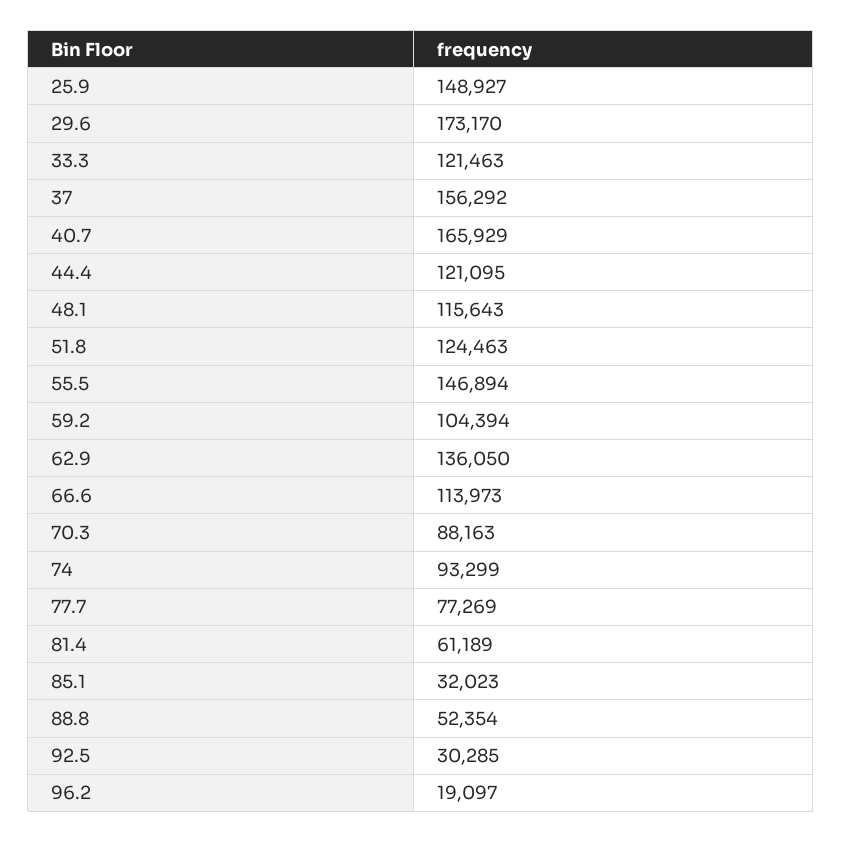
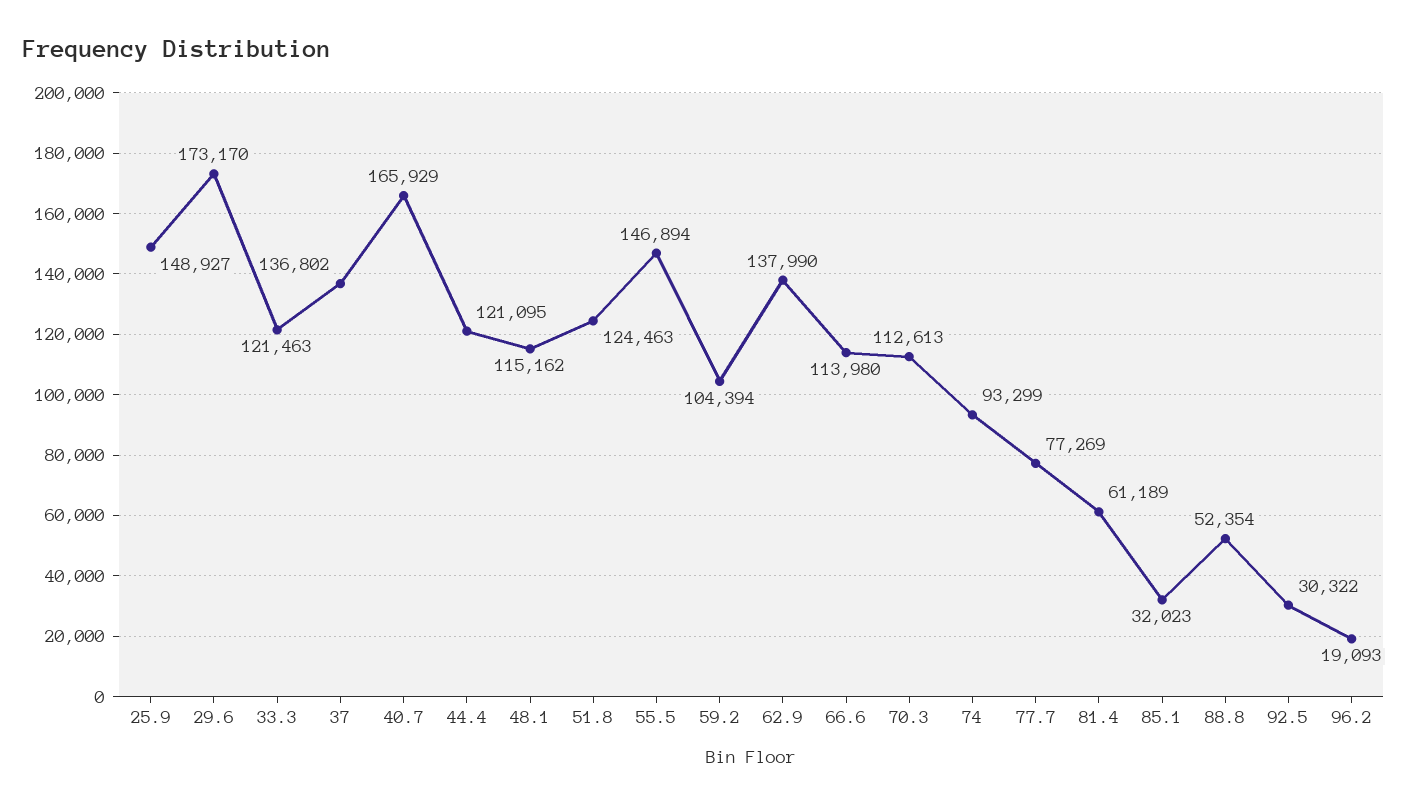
  {
    "25.9": 148927,
    "29.6": 173170,
    "33.3": 121463,
-   "37": 156292,
+   "37": 136802,
    "40.7": 165929,
    "44.4": 121095,
-   "48.1": 115643,
+   "48.1": 115162,
    "51.8": 124463,
    "55.5": 146894,
    "59.2": 104394,
-   "62.9": 136050,
+   "62.9": 137990,
-   "66.6": 113973,
+   "66.6": 113980,
-   "70.3": 88163,
+   "70.3": 112613,
    "74": 93299,
    "77.7": 77269,
    "81.4": 61189,
    "85.1": 32023,
    "88.8": 52354,
-   "92.5": 30285,
+   "92.5": 30322,
-   "96.2": 19097
+   "96.2": 19093
  }

